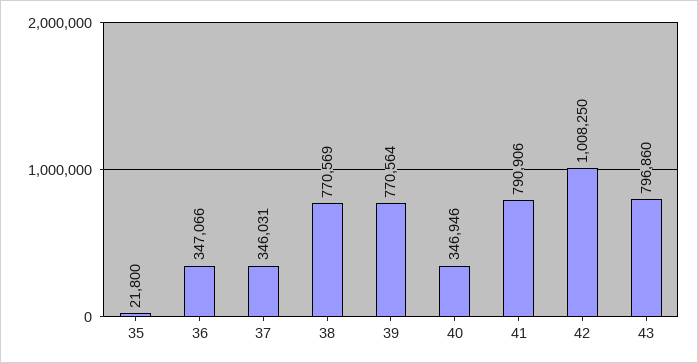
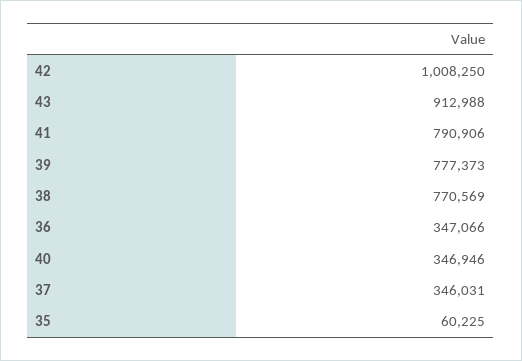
  {
-   "35": 21800,
+   "35": 60225,
    "36": 347066,
    "37": 346031,
    "38": 770569,
-   "39": 770564,
+   "39": 777373,
    "40": 346946,
    "41": 790906,
    "42": 1008250,
-   "43": 796860
+   "43": 912988
  }

